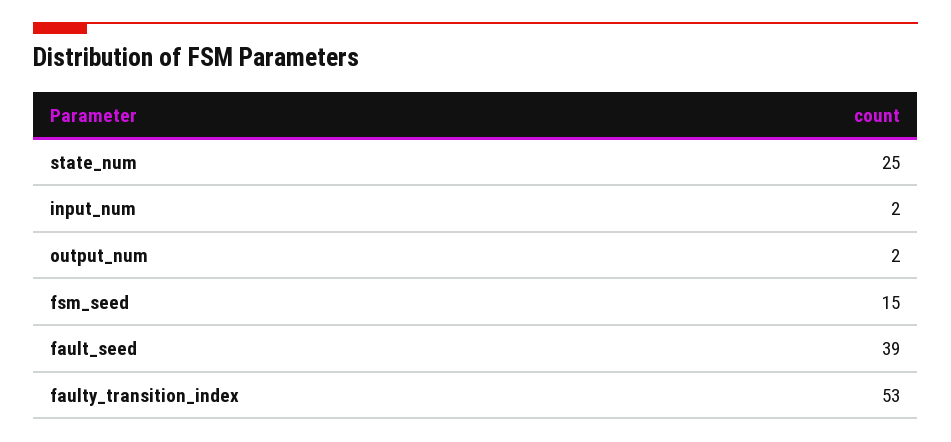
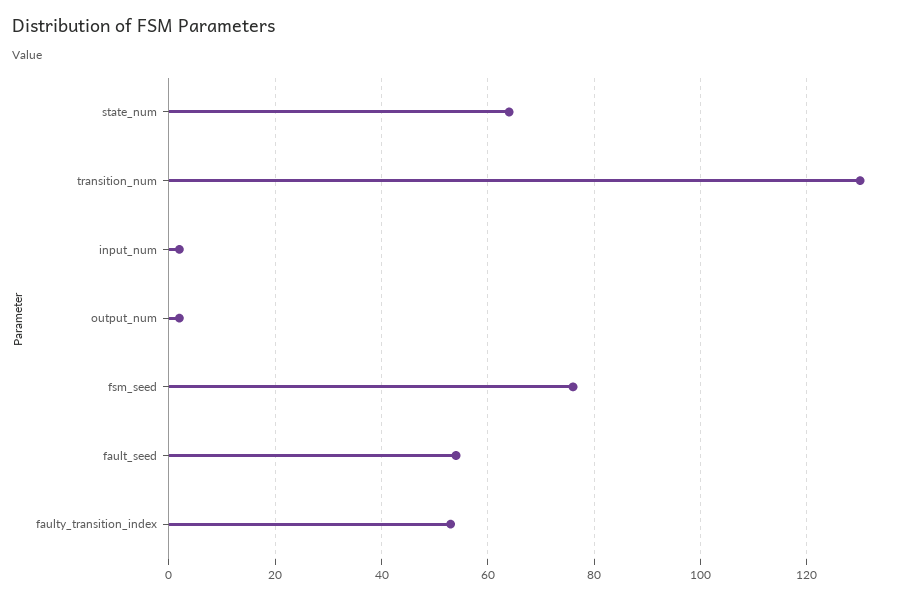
  {
-   "state_num": 25,
+   "state_num": 65,
    "input_num": 2,
    "output_num": 2,
-   "fsm_seed": 15,
+   "fsm_seed": 75,
-   "fault_seed": 39,
+   "fault_seed": 55,
-   "faulty_transition_index": 53
+   "faulty_transition_index": 53,
+   "transition_num": 130
  }

